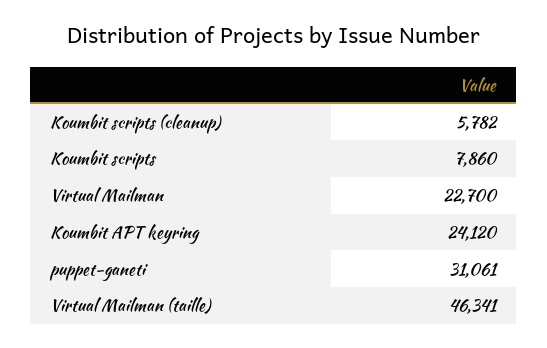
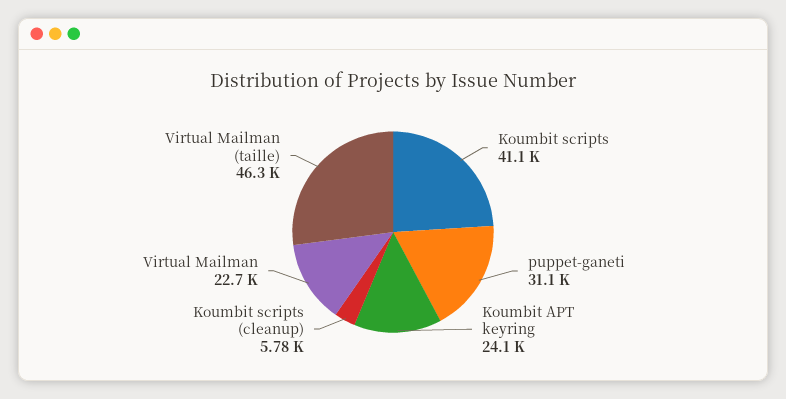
  {
    "Koumbit scripts (cleanup)": 5782,
-   "Koumbit scripts": 7860,
+   "Koumbit scripts": 41100,
    "Virtual Mailman": 22700,
    "Koumbit APT keyring": 24120,
    "puppet-ganeti": 31061,
    "Virtual Mailman (taille)": 46341
  }

